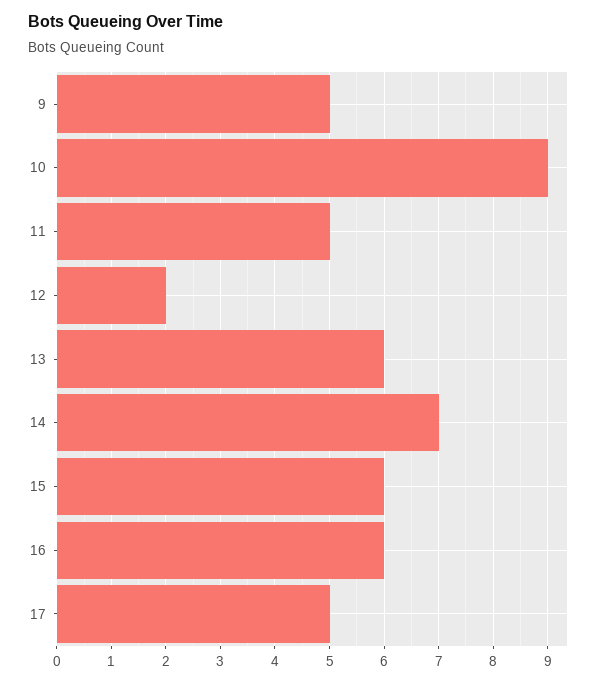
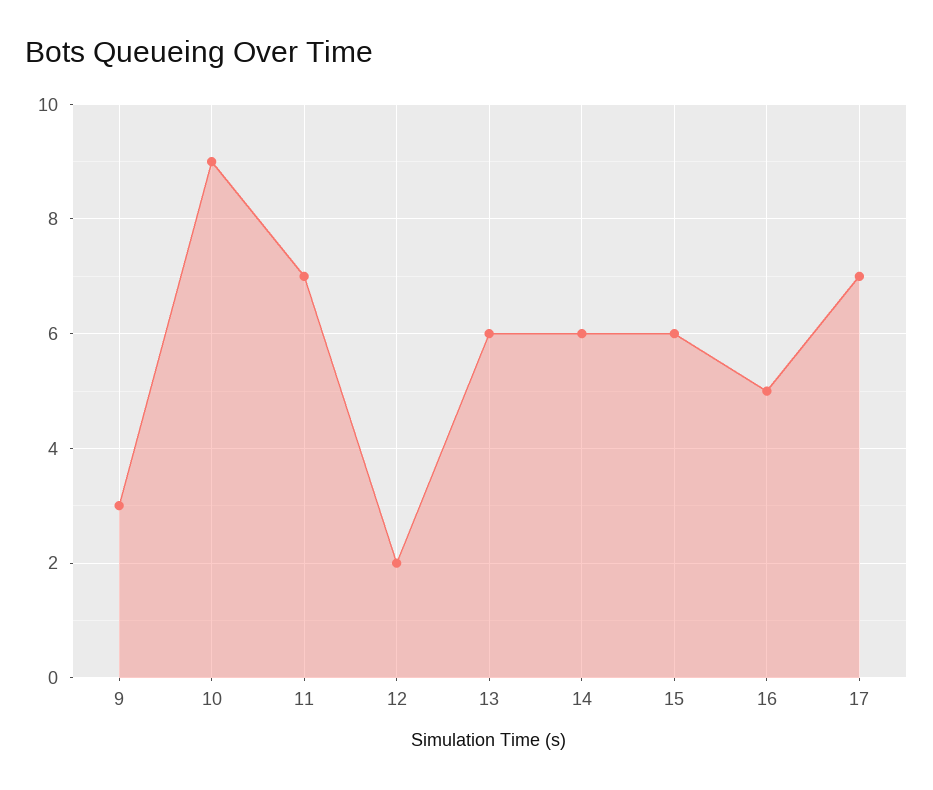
  {
-   "9": 5,
+   "9": 3,
    "10": 9,
-   "11": 5,
+   "11": 7,
    "12": 2,
    "13": 6,
-   "14": 7,
+   "14": 6,
    "15": 6,
-   "16": 6,
+   "16": 5,
-   "17": 5
+   "17": 7
  }

